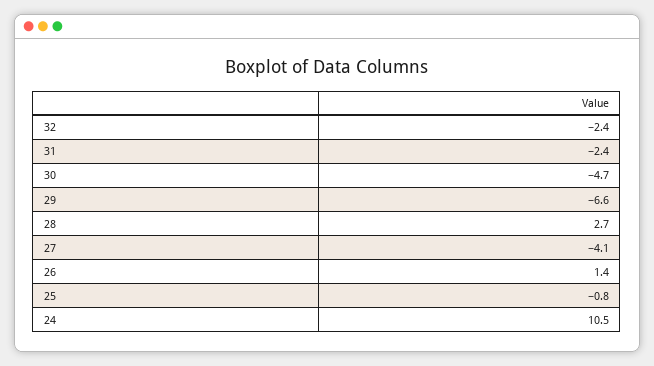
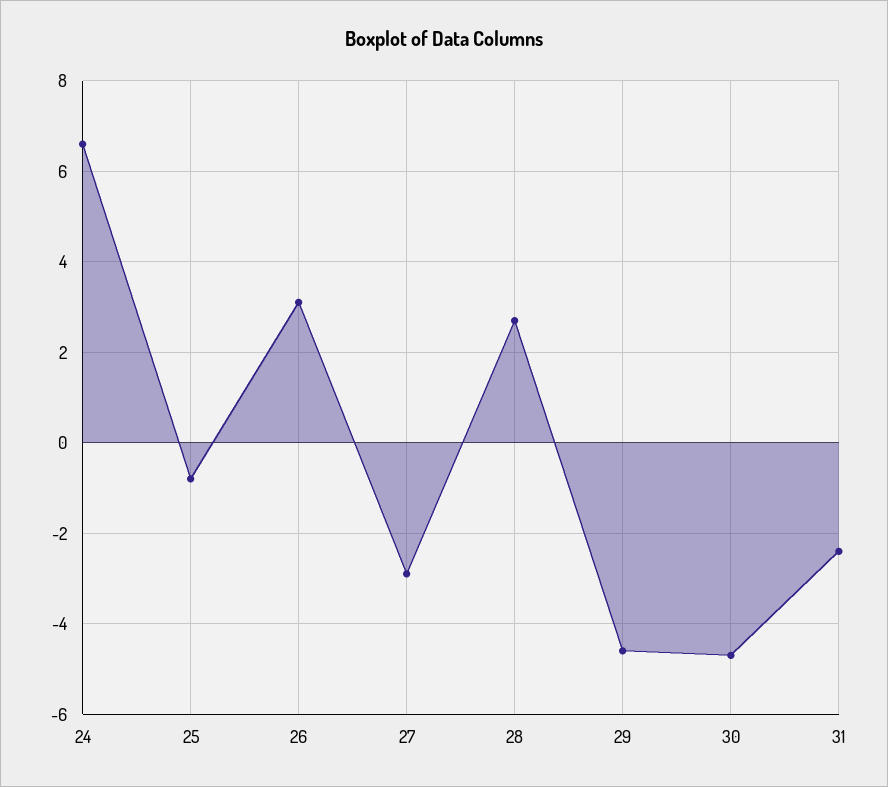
  {
-   "32": -2.4,
    "31": -2.4,
    "30": -4.7,
-   "29": -6.6,
+   "29": -4.5,
    "28": 2.7,
-   "27": -4.1,
+   "27": -3,
-   "26": 1.4,
+   "26": 3,
    "25": -0.8,
-   "24": 10.5
+   "24": 6.5
  }

